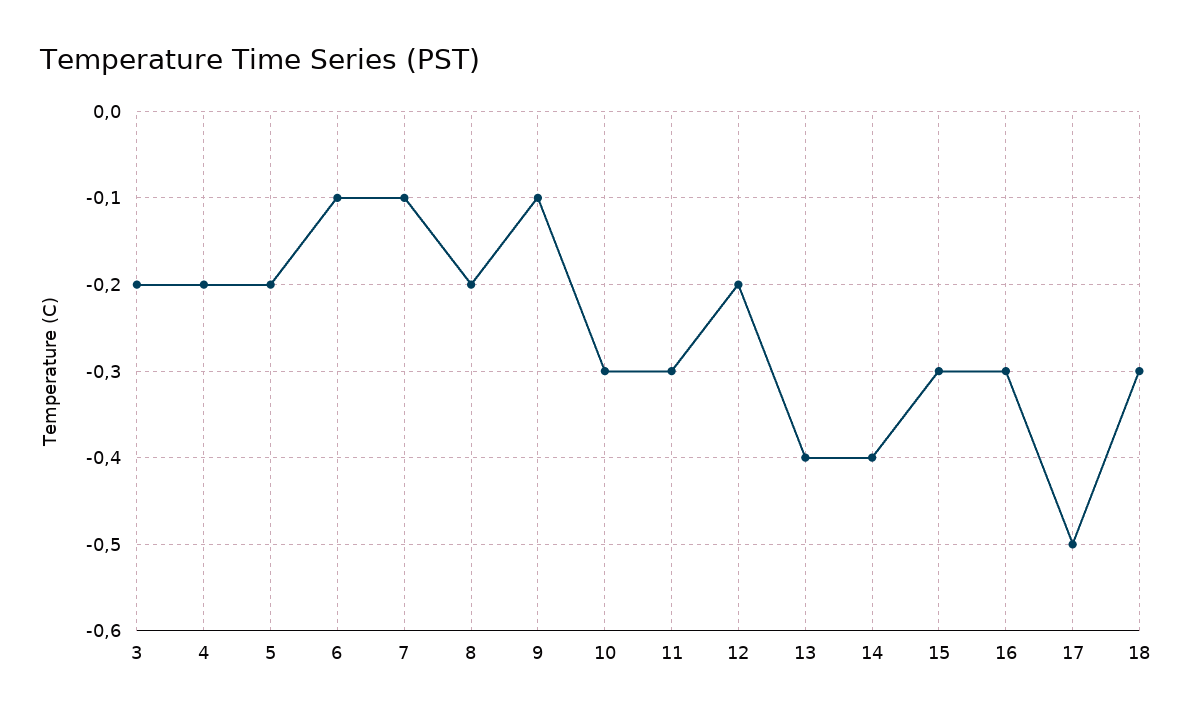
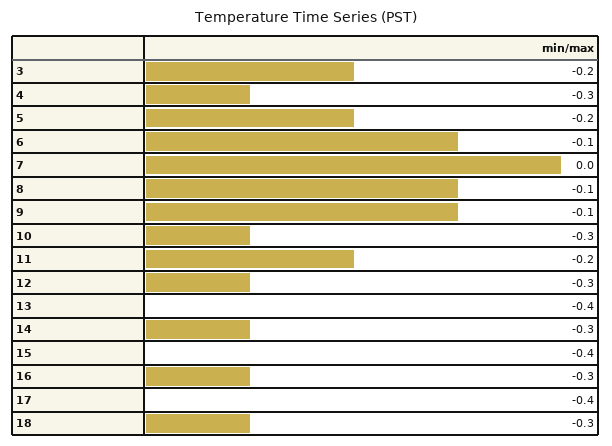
  {
    "3": -0.2,
-   "4": -0.2,
+   "4": -0.3,
    "5": -0.2,
    "6": -0.1,
-   "7": -0.1,
+   "7": 0,
-   "8": -0.2,
+   "8": -0.1,
    "9": -0.1,
    "10": -0.3,
-   "11": -0.3,
+   "11": -0.2,
-   "12": -0.2,
+   "12": -0.3,
    "13": -0.4,
-   "14": -0.4,
+   "14": -0.3,
-   "15": -0.3,
+   "15": -0.4,
    "16": -0.3,
-   "17": -0.5,
+   "17": -0.4,
    "18": -0.3
  }

